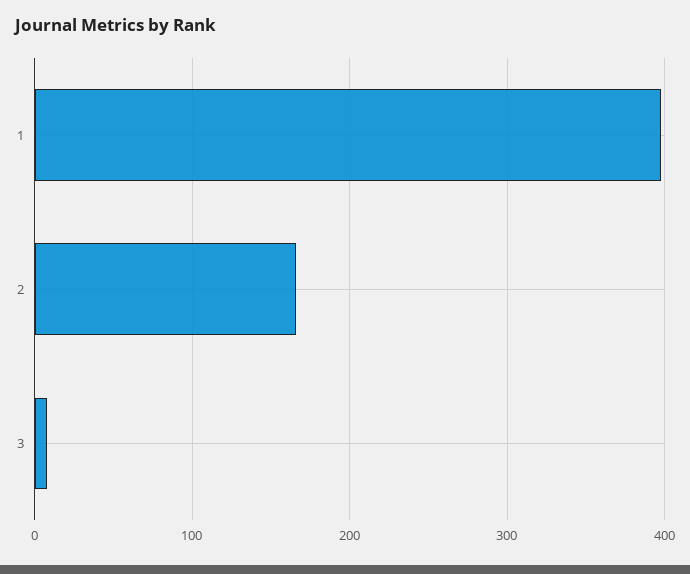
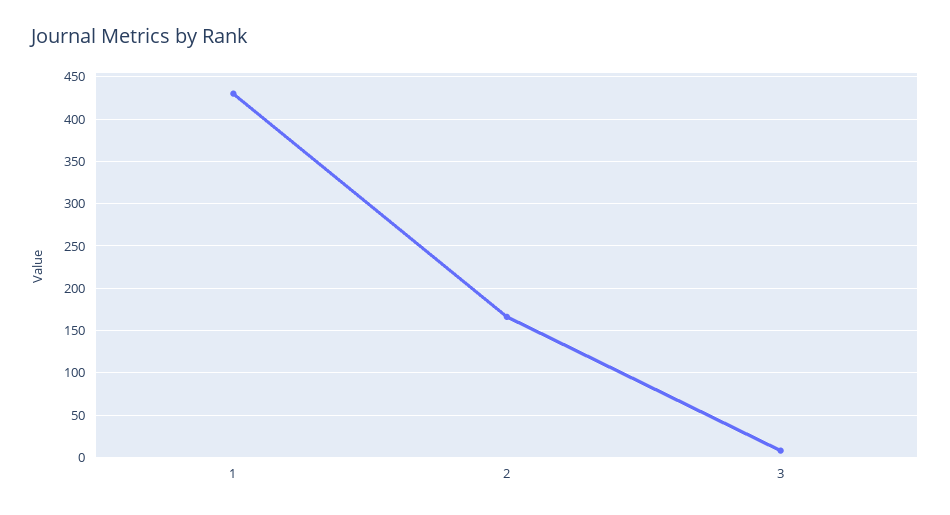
  {
-   "1": 400,
+   "1": 430,
    "2": 170,
    "3": 10
  }

